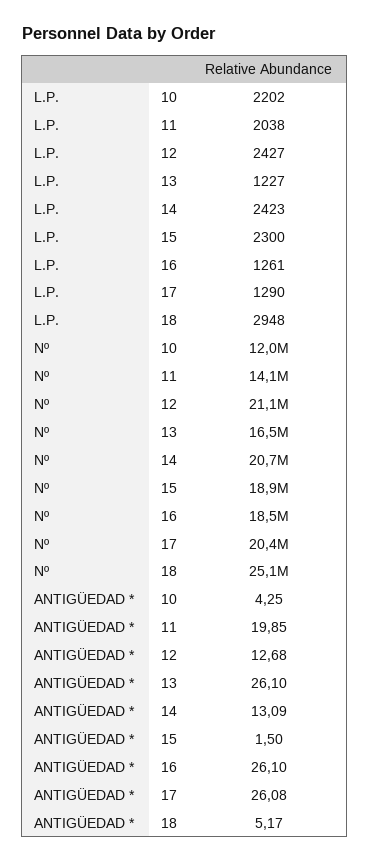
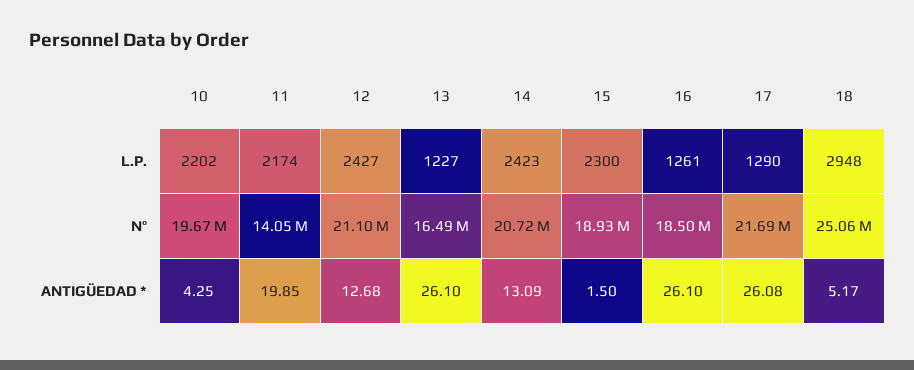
  {
    "L.P.": {
      "10": 2202,
-     "11": 2038,
+     "11": 2174,
      "12": 2427,
      "13": 1227,
      "14": 2423,
      "15": 2300,
      "16": 1261,
      "17": 1290,
      "18": 2948
    },
    "Nº": {
-     "10": 12000000,
+     "10": 19670000,
      "11": 14050000,
      "12": 21100000,
      "13": 16490000,
      "14": 20720000,
      "15": 18930000,
      "16": 18500000,
-     "17": 20400000,
+     "17": 21690000,
      "18": 25060000
    },
    "ANTIGÜEDAD *": {
      "10": 4.25,
      "11": 19.85,
      "12": 12.68,
      "13": 26.1,
      "14": 13.09,
      "15": 1.5,
      "16": 26.1,
      "17": 26.08,
      "18": 5.17
    }
  }

